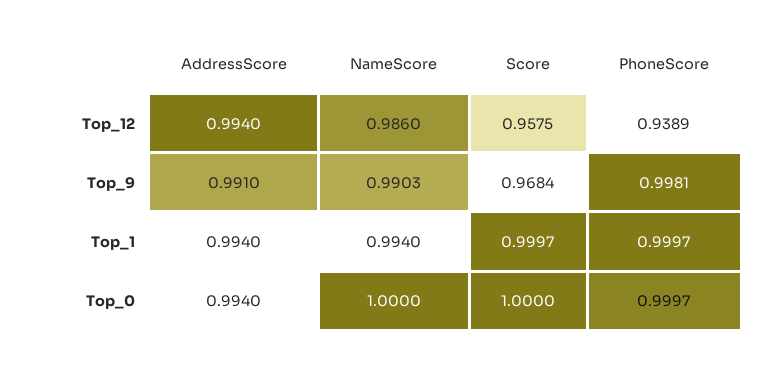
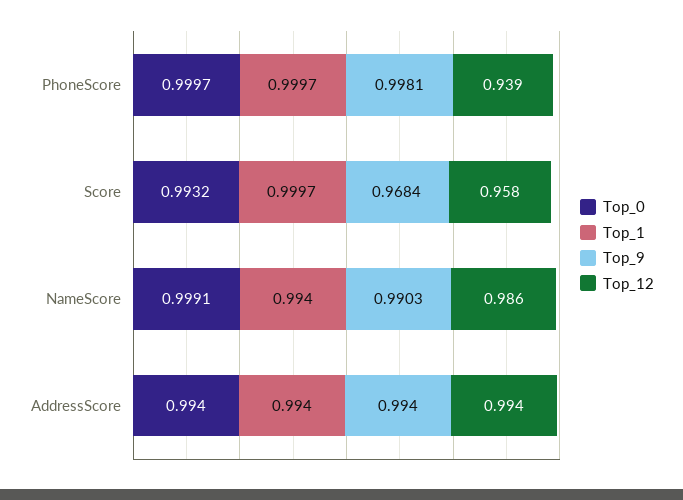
  {
    "Top_12": {
      "AddressScore": 0.994,
      "NameScore": 0.986,
      "Score": 0.9575,
      "PhoneScore": 0.9389
    },
    "Top_9": {
-     "AddressScore": 0.991,
+     "AddressScore": 0.994,
      "NameScore": 0.9903,
      "Score": 0.9684,
      "PhoneScore": 0.9981
    },
    "Top_1": {
      "AddressScore": 0.994,
      "NameScore": 0.994,
      "Score": 0.9997,
      "PhoneScore": 0.9997
    },
    "Top_0": {
      "AddressScore": 0.994,
-     "NameScore": 1,
+     "NameScore": 0.9991,
-     "Score": 1,
+     "Score": 0.9932,
      "PhoneScore": 0.9997
    }
  }

